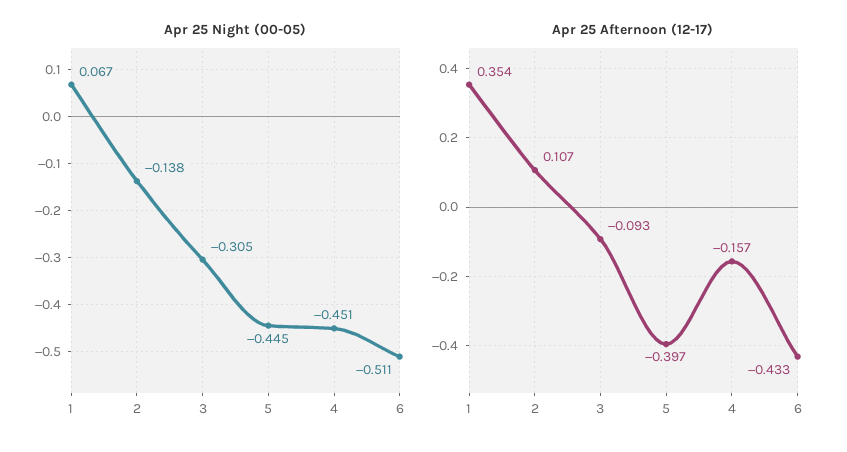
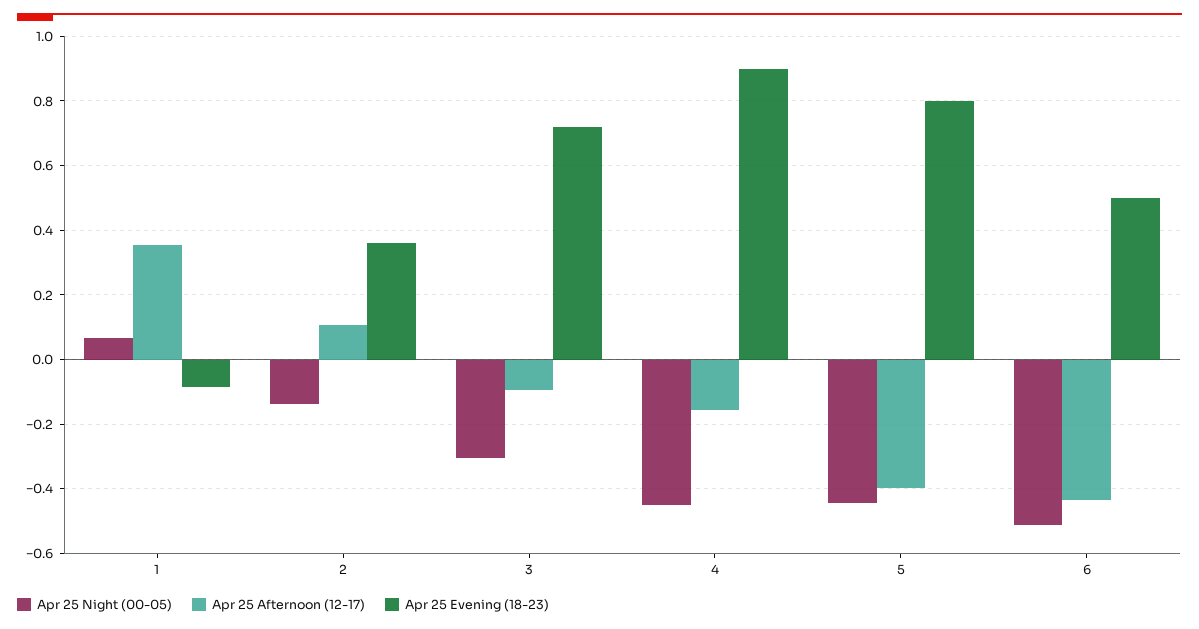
  {
    "Apr 25 Night (00-05)": {
      "1": 0.067,
      "2": -0.138,
      "3": -0.305,
      "5": -0.445,
      "4": -0.451,
      "6": -0.511
    },
    "Apr 25 Afternoon (12-17)": {
      "1": 0.354,
      "2": 0.107,
      "3": -0.093,
      "5": -0.397,
      "4": -0.157,
      "6": -0.433
-   }
+   },
+   "Apr 25 Evening (18-23)": {
+     "1": -0.08,
+     "2": 0.36,
+     "3": 0.72,
+     "4": 0.9,
+     "5": 0.8,
+     "6": 0.5
+   }
  }

